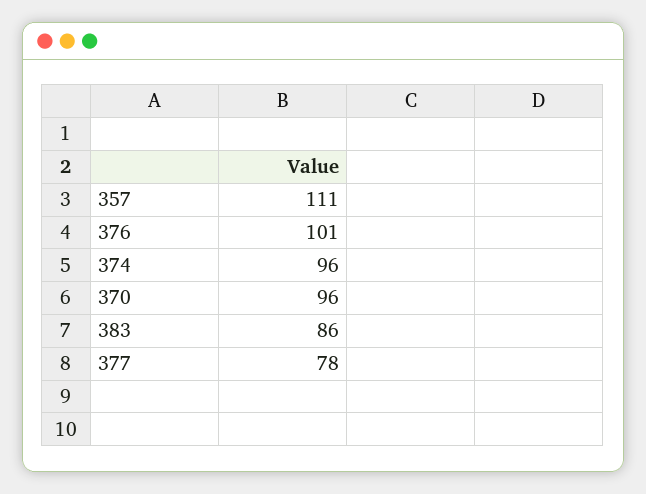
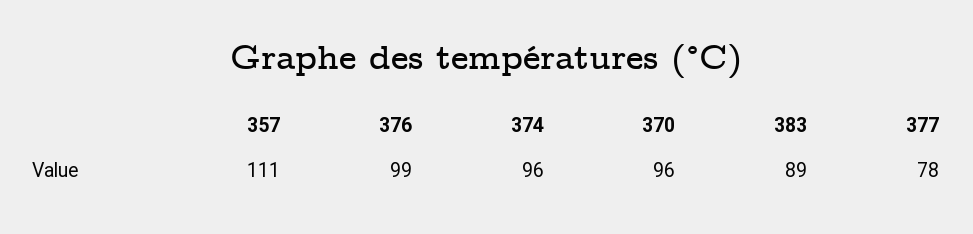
  {
    "357": 111,
-   "376": 101,
+   "376": 99,
    "374": 96,
    "370": 96,
-   "383": 86,
+   "383": 89,
    "377": 78
  }

